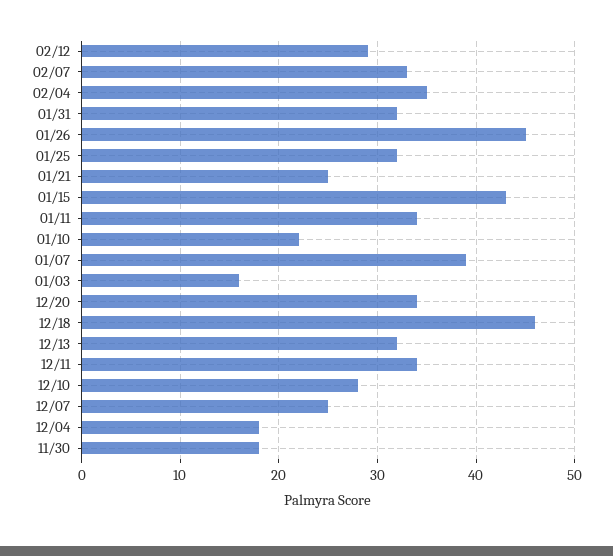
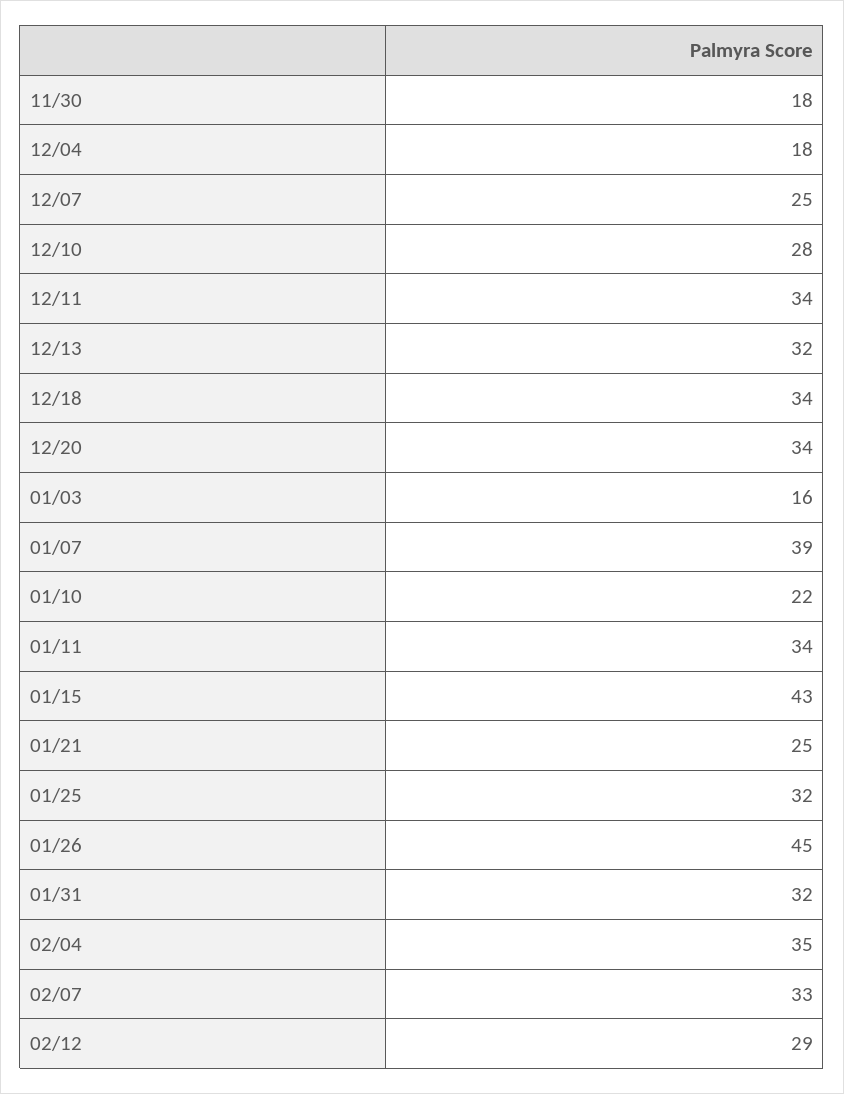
  {
    "02/12": 29,
    "02/07": 33,
    "02/04": 35,
    "01/31": 32,
    "01/26": 45,
    "01/25": 32,
    "01/21": 25,
    "01/15": 43,
    "01/11": 34,
    "01/10": 22,
    "01/07": 39,
    "01/03": 16,
    "12/20": 34,
-   "12/18": 46,
+   "12/18": 34,
    "12/13": 32,
    "12/11": 34,
    "12/10": 28,
    "12/07": 25,
    "12/04": 18,
    "11/30": 18
  }

